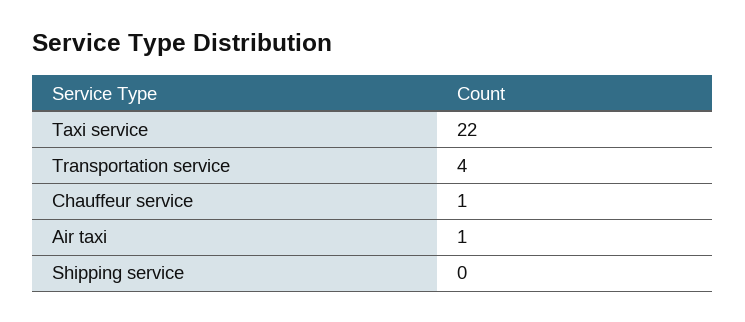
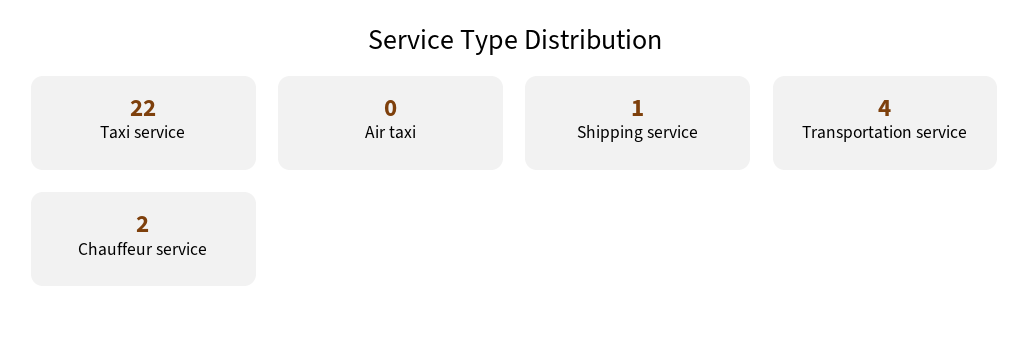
  {
    "Taxi service": 22,
    "Transportation service": 4,
-   "Chauffeur service": 1,
+   "Chauffeur service": 2,
-   "Air taxi": 1,
+   "Air taxi": 0,
-   "Shipping service": 0
+   "Shipping service": 1
  }

